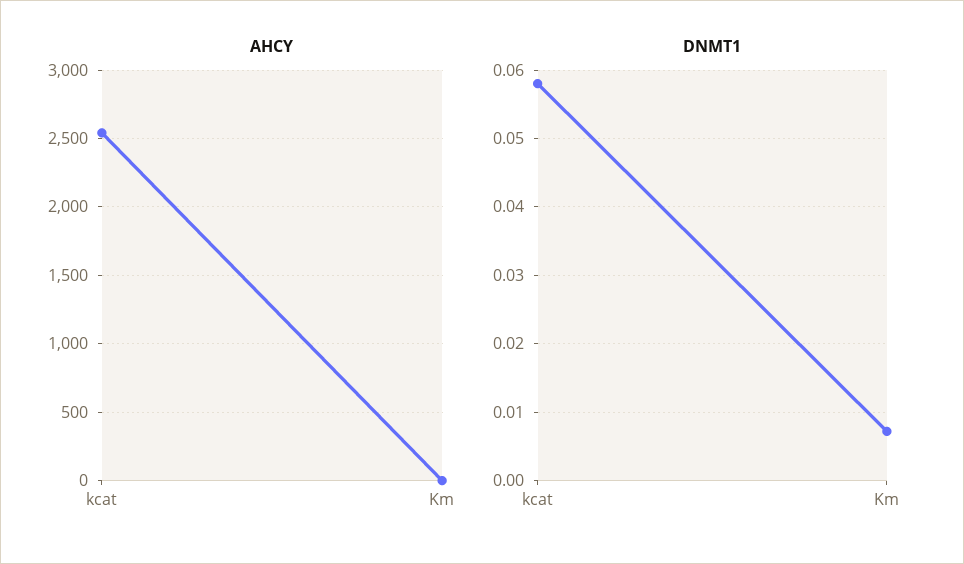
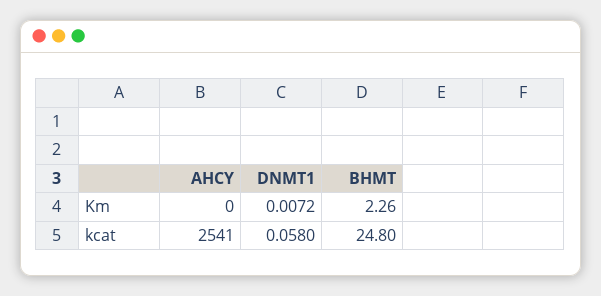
  {
    "AHCY": {
      "kcat": 2541,
      "Km": 0
    },
    "DNMT1": {
      "kcat": 0.058,
      "Km": 0.0072
-   }
+   },
+   "BHMT": {
+     "Km": 2.26,
+     "kcat": 24.8
+   }
  }

